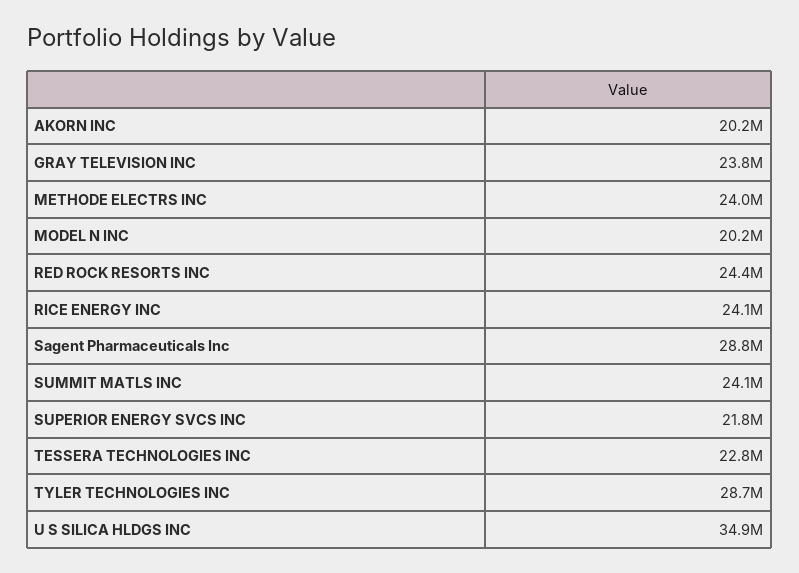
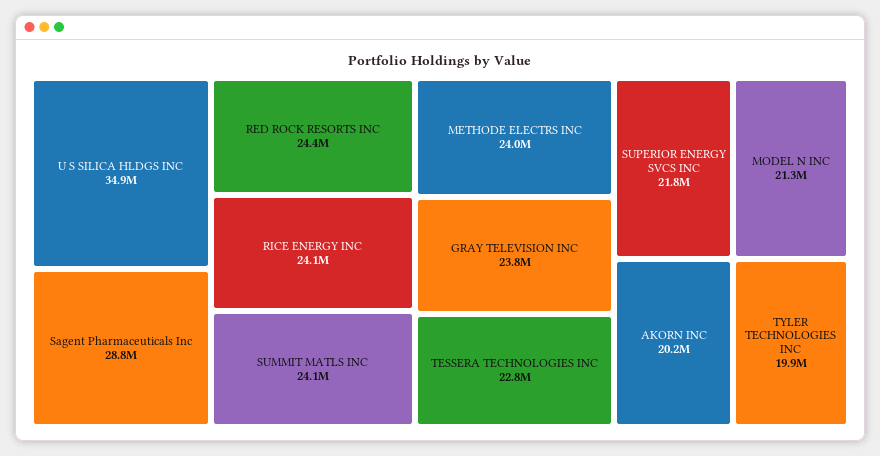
  {
    "AKORN INC": 20200000,
    "GRAY TELEVISION INC": 23800000,
    "METHODE ELECTRS INC": 24000000,
-   "MODEL N INC": 20200000,
+   "MODEL N INC": 21300000,
    "RED ROCK RESORTS INC": 24400000,
    "RICE ENERGY INC": 24100000,
    "Sagent Pharmaceuticals Inc": 28800000,
    "SUMMIT MATLS INC": 24100000,
    "SUPERIOR ENERGY SVCS INC": 21800000,
    "TESSERA TECHNOLOGIES INC": 22800000,
-   "TYLER TECHNOLOGIES INC": 28700000,
+   "TYLER TECHNOLOGIES INC": 19900000,
    "U S SILICA HLDGS INC": 34900000
  }

